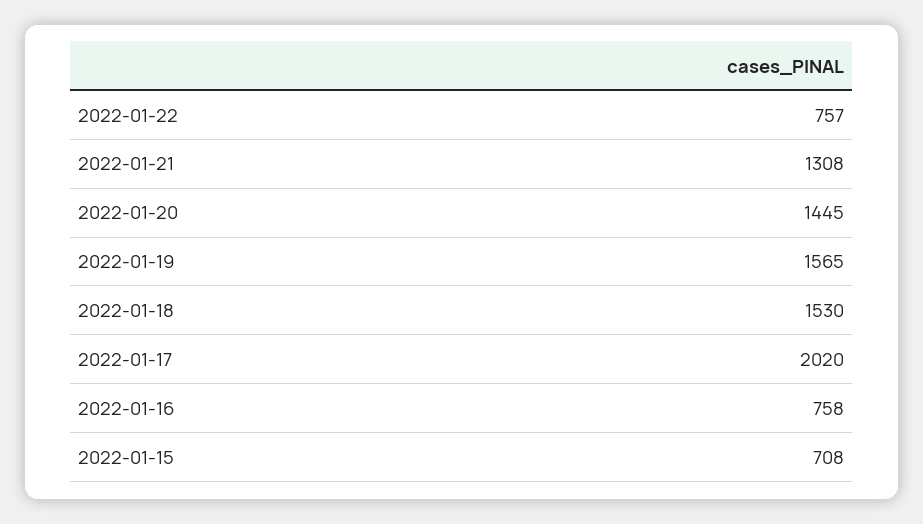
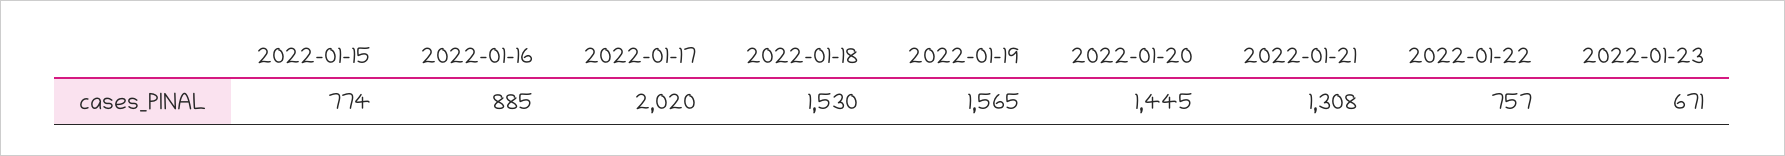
  {
    "2022-01-22": 757,
    "2022-01-21": 1308,
    "2022-01-20": 1445,
    "2022-01-19": 1565,
    "2022-01-18": 1530,
    "2022-01-17": 2020,
-   "2022-01-16": 758,
+   "2022-01-16": 885,
-   "2022-01-15": 708
+   "2022-01-15": 774,
+   "2022-01-23": 671
  }

